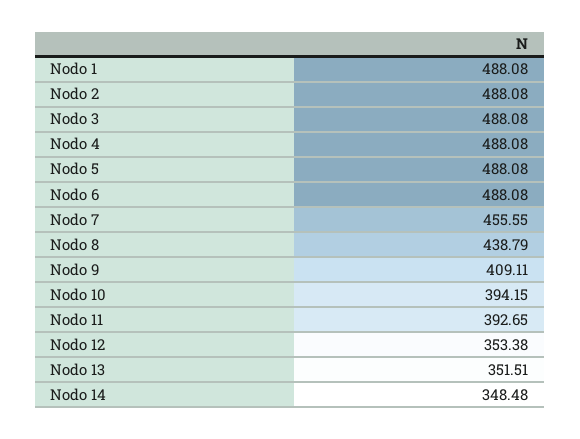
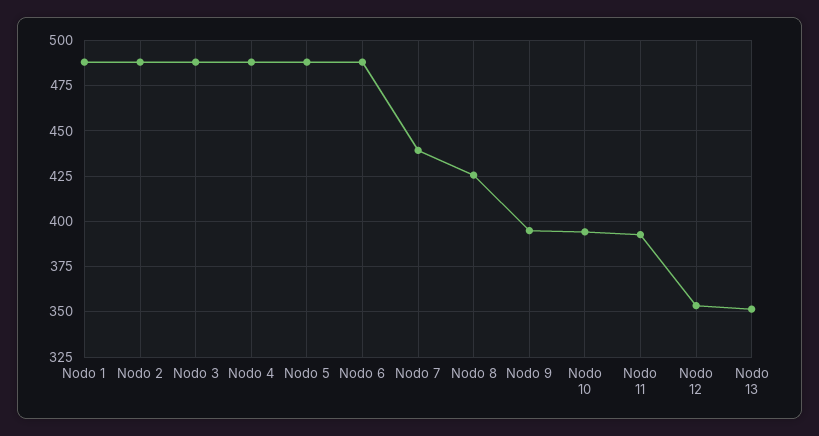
  {
    "Nodo 1": 488.08,
    "Nodo 2": 488.08,
    "Nodo 3": 488.08,
    "Nodo 4": 488.08,
    "Nodo 5": 488.08,
    "Nodo 6": 488.08,
-   "Nodo 7": 455.55,
+   "Nodo 7": 440,
-   "Nodo 8": 438.79,
+   "Nodo 8": 425,
-   "Nodo 9": 409.11,
+   "Nodo 9": 395,
    "Nodo 10": 394.15,
    "Nodo 11": 392.65,
    "Nodo 12": 353.38,
-   "Nodo 13": 351.51,
+   "Nodo 13": 351.51
-   "Nodo 14": 348.48
  }

